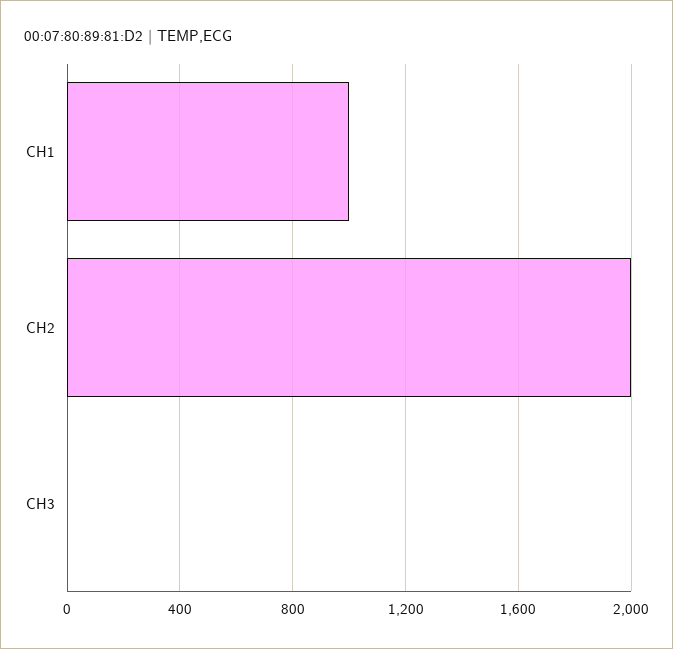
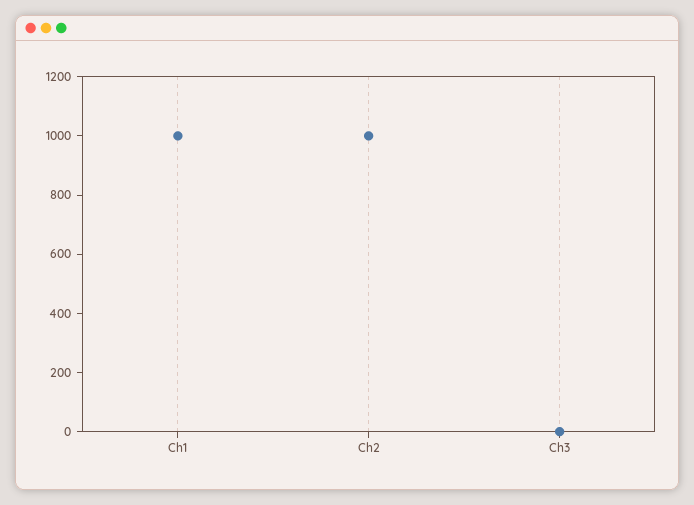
  {
    "CH1": 1000,
-   "CH2": 2000,
+   "CH2": 1000,
    "CH3": 0
  }

